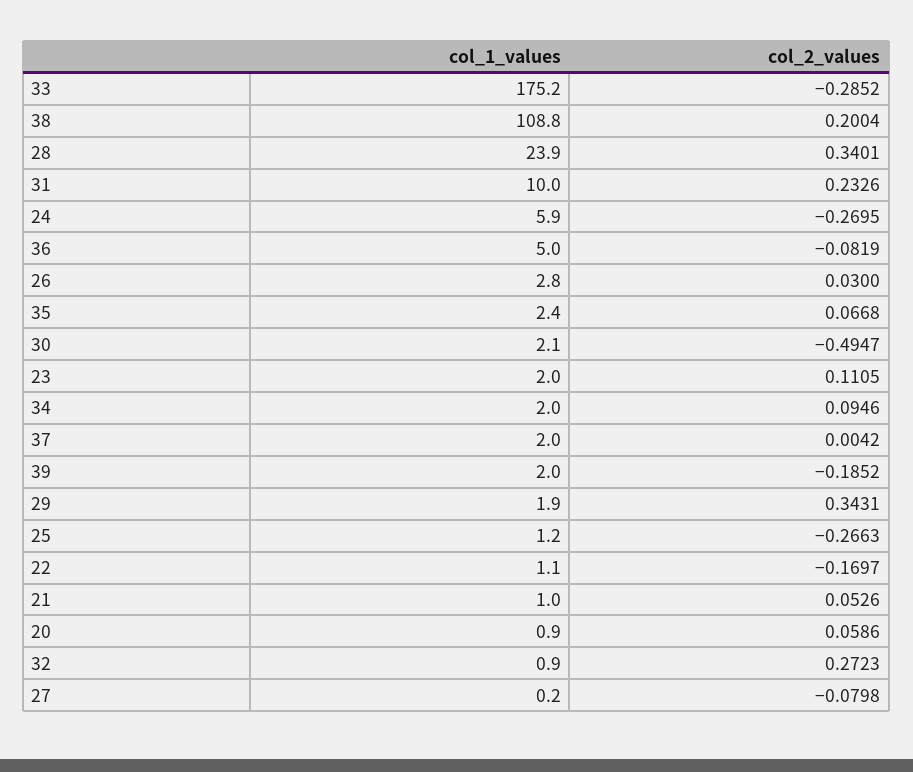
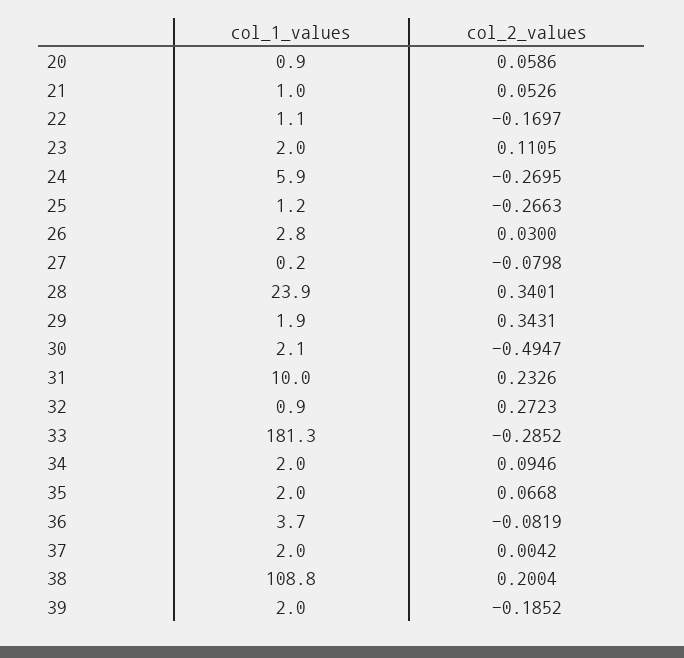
  {
    "col_1_values": {
-     "33": 175.2,
+     "33": 181.3,
      "38": 108.8,
      "28": 23.9,
      "31": 10,
      "24": 5.9,
-     "36": 5,
+     "36": 3.7,
      "26": 2.8,
-     "35": 2.4,
+     "35": 2,
      "30": 2.1,
      "23": 2,
      "34": 2,
      "37": 2,
      "39": 2,
      "29": 1.9,
      "25": 1.2,
      "22": 1.1,
      "21": 1,
      "20": 0.9,
      "32": 0.9,
      "27": 0.2
    },
    "col_2_values": {
      "33": -0.2852,
      "38": 0.2004,
      "28": 0.3401,
      "31": 0.2326,
      "24": -0.2695,
      "36": -0.0819,
      "26": 0.03,
      "35": 0.0668,
      "30": -0.4947,
      "23": 0.1105,
      "34": 0.0946,
      "37": 0.0042,
      "39": -0.1852,
      "29": 0.3431,
      "25": -0.2663,
      "22": -0.1697,
      "21": 0.0526,
      "20": 0.0586,
      "32": 0.2723,
      "27": -0.0798
    }
  }

